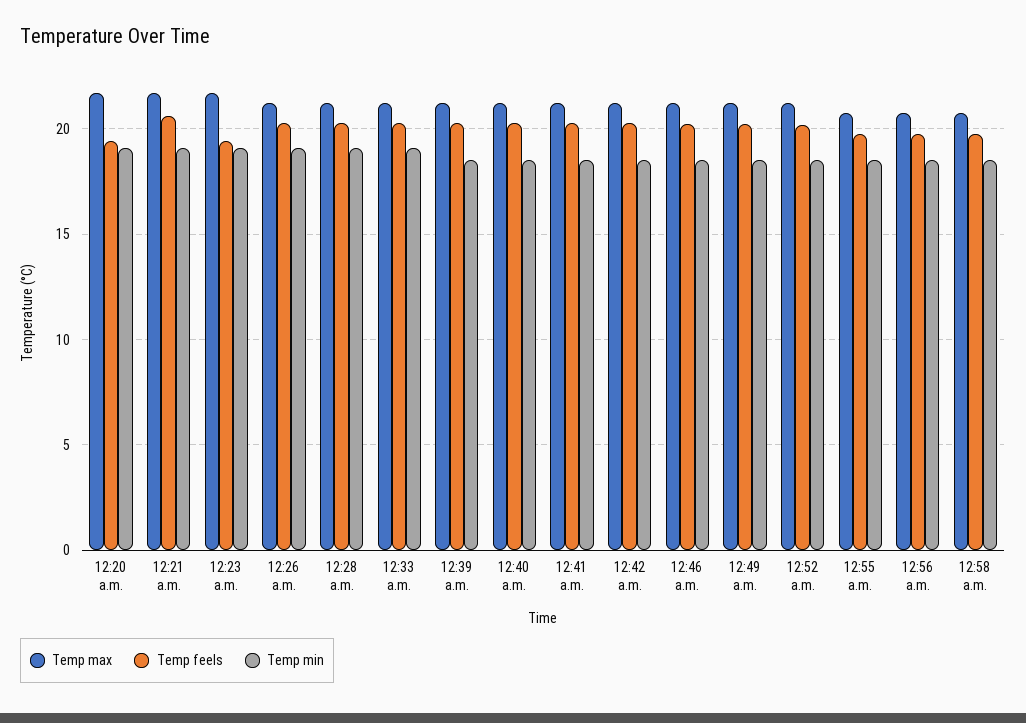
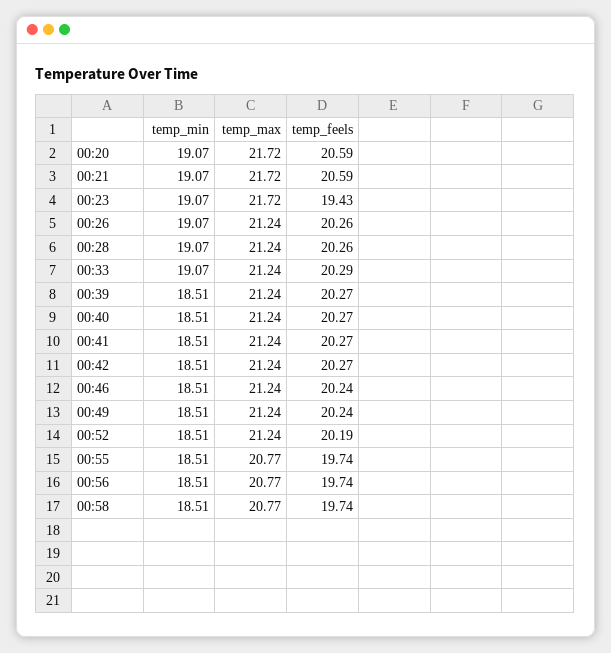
  {
    "Temp max": {
      "12:20 a.m.": 21.72,
      "12:21 a.m.": 21.72,
      "12:23 a.m.": 21.72,
      "12:26 a.m.": 21.24,
      "12:28 a.m.": 21.24,
      "12:33 a.m.": 21.24,
      "12:39 a.m.": 21.24,
      "12:40 a.m.": 21.24,
      "12:41 a.m.": 21.24,
      "12:42 a.m.": 21.24,
      "12:46 a.m.": 21.24,
      "12:49 a.m.": 21.24,
      "12:52 a.m.": 21.24,
      "12:55 a.m.": 20.77,
      "12:56 a.m.": 20.77,
      "12:58 a.m.": 20.77
    },
    "Temp feels": {
-     "12:20 a.m.": 19.5,
+     "12:20 a.m.": 20.59,
      "12:21 a.m.": 20.59,
      "12:23 a.m.": 19.43,
      "12:26 a.m.": 20.26,
      "12:28 a.m.": 20.26,
      "12:33 a.m.": 20.29,
      "12:39 a.m.": 20.27,
      "12:40 a.m.": 20.27,
      "12:41 a.m.": 20.27,
      "12:42 a.m.": 20.27,
      "12:46 a.m.": 20.24,
      "12:49 a.m.": 20.24,
      "12:52 a.m.": 20.19,
      "12:55 a.m.": 19.74,
      "12:56 a.m.": 19.74,
      "12:58 a.m.": 19.74
    },
    "Temp min": {
      "12:20 a.m.": 19.07,
      "12:21 a.m.": 19.07,
      "12:23 a.m.": 19.07,
      "12:26 a.m.": 19.07,
      "12:28 a.m.": 19.07,
      "12:33 a.m.": 19.07,
      "12:39 a.m.": 18.51,
      "12:40 a.m.": 18.51,
      "12:41 a.m.": 18.51,
      "12:42 a.m.": 18.51,
      "12:46 a.m.": 18.51,
      "12:49 a.m.": 18.51,
      "12:52 a.m.": 18.51,
      "12:55 a.m.": 18.51,
      "12:56 a.m.": 18.51,
      "12:58 a.m.": 18.51
    }
  }

